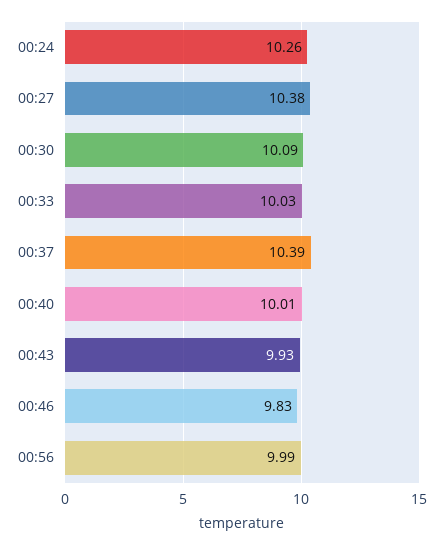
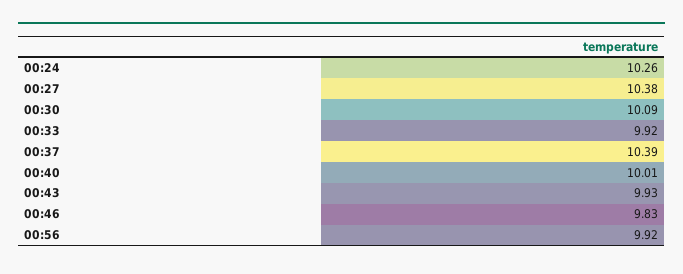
  {
    "00:24": 10.26,
    "00:27": 10.38,
    "00:30": 10.09,
-   "00:33": 10.03,
+   "00:33": 9.92,
    "00:37": 10.39,
    "00:40": 10.01,
    "00:43": 9.93,
    "00:46": 9.83,
-   "00:56": 9.99
+   "00:56": 9.92
  }

